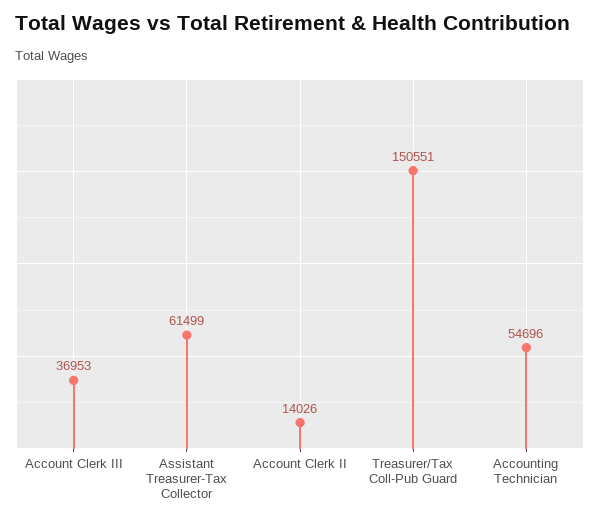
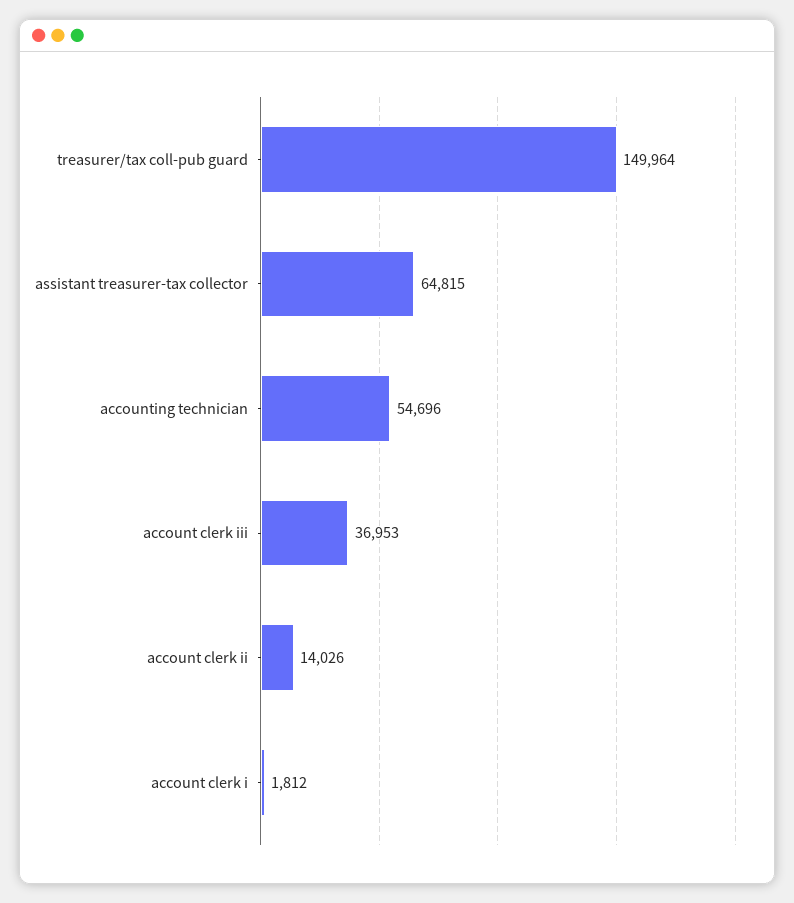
  {
    "Account Clerk III": 36953,
-   "Assistant Treasurer-Tax Collector": 61499,
+   "Assistant Treasurer-Tax Collector": 64815,
    "Account Clerk II": 14026,
-   "Treasurer/Tax Coll-Pub Guard": 150551,
+   "Treasurer/Tax Coll-Pub Guard": 149964,
-   "Accounting Technician": 54696
+   "Accounting Technician": 54696,
+   "account clerk i": 1812
  }

